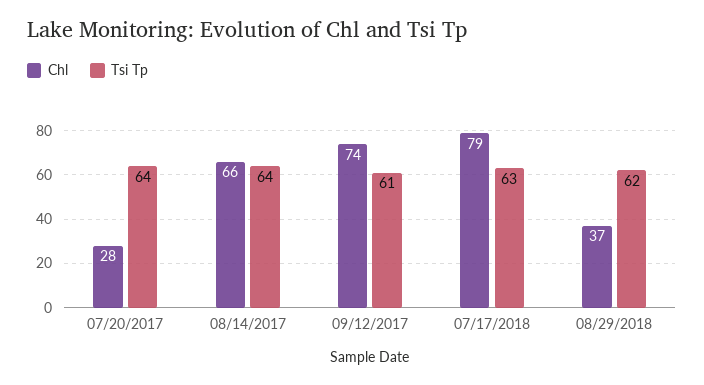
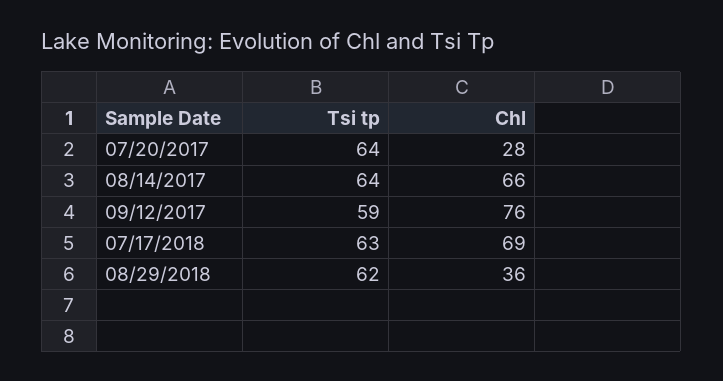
  {
    "Chl": {
      "07/20/2017": 28,
      "08/14/2017": 66,
-     "09/12/2017": 74,
+     "09/12/2017": 76,
-     "07/17/2018": 79,
+     "07/17/2018": 69,
-     "08/29/2018": 37
+     "08/29/2018": 36
    },
    "Tsi Tp": {
      "07/20/2017": 64,
      "08/14/2017": 64,
-     "09/12/2017": 61,
+     "09/12/2017": 59,
      "07/17/2018": 63,
      "08/29/2018": 62
    }
  }

